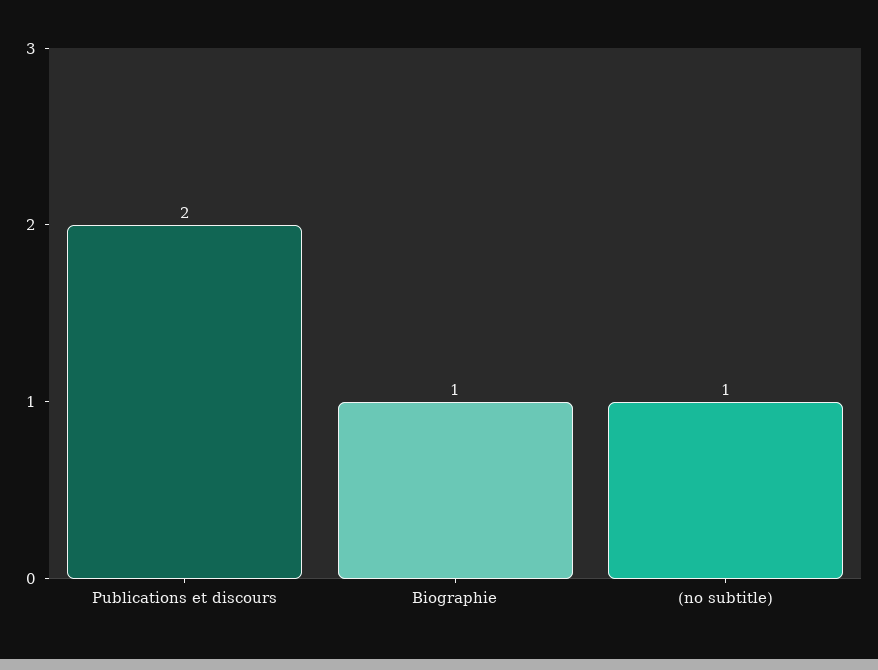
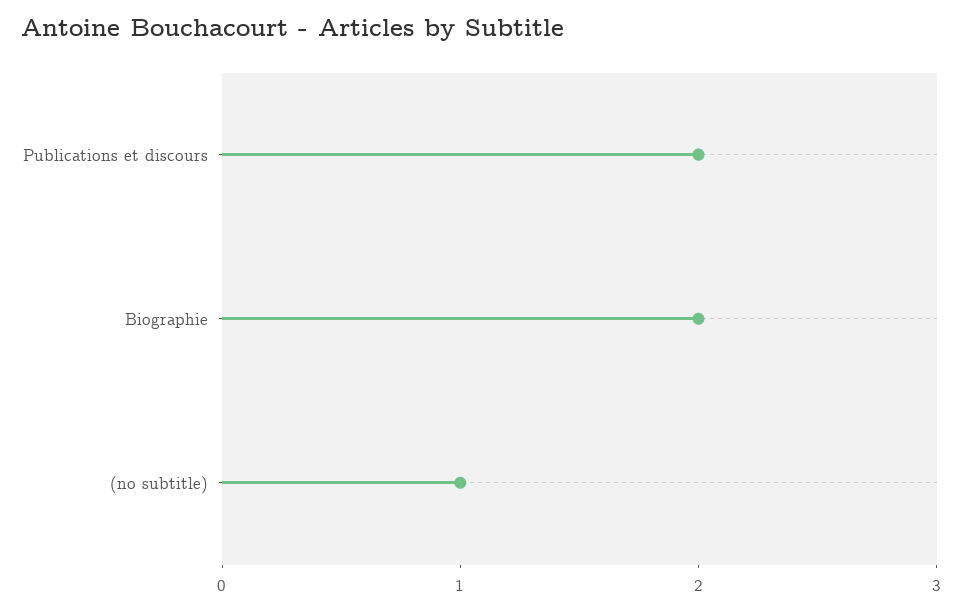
  {
    "Publications et discours": 2,
-   "Biographie": 1,
+   "Biographie": 2,
    "(no subtitle)": 1
  }

